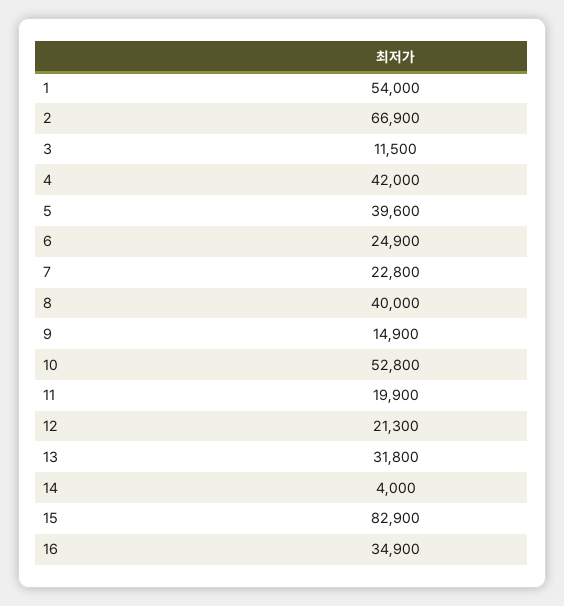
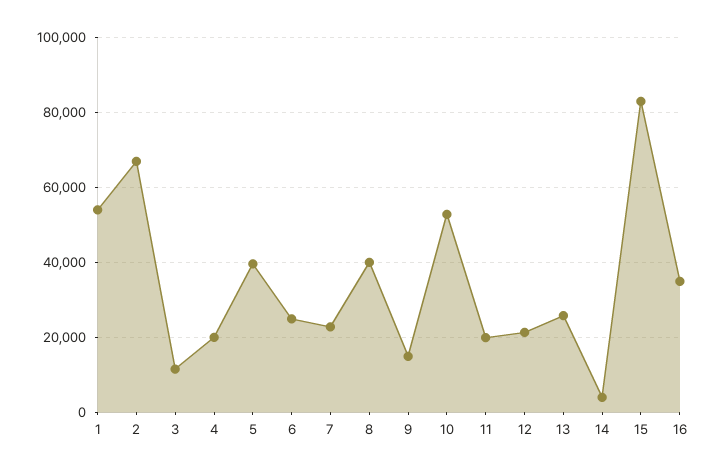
  {
    "1": 54000,
    "2": 66900,
    "3": 11500,
-   "4": 42000,
+   "4": 20000,
    "5": 39600,
    "6": 24900,
    "7": 22800,
    "8": 40000,
    "9": 14900,
    "10": 52800,
    "11": 19900,
    "12": 21300,
-   "13": 31800,
+   "13": 26000,
    "14": 4000,
    "15": 82900,
    "16": 34900
  }

